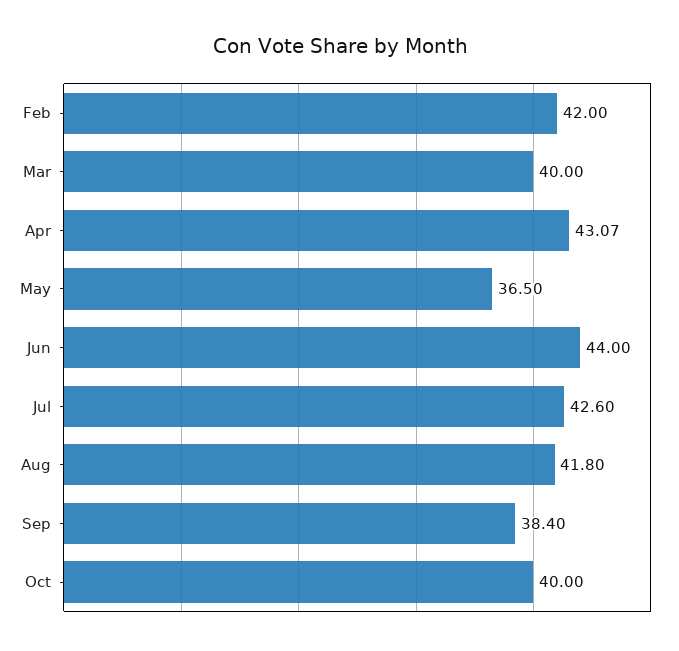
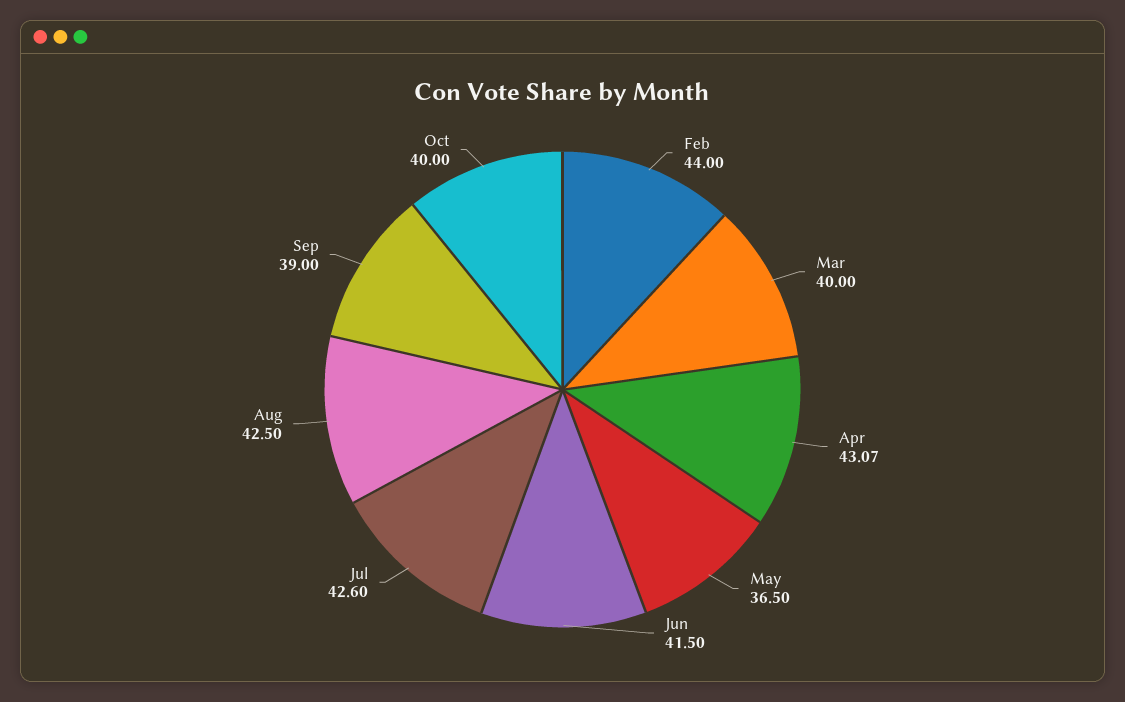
  {
-   "Feb": 42,
+   "Feb": 44,
    "Mar": 40,
    "Apr": 43.07,
    "May": 36.5,
-   "Jun": 44,
+   "Jun": 41.5,
    "Jul": 42.6,
-   "Aug": 41.8,
+   "Aug": 42.5,
-   "Sep": 38.4,
+   "Sep": 39,
    "Oct": 40
  }

